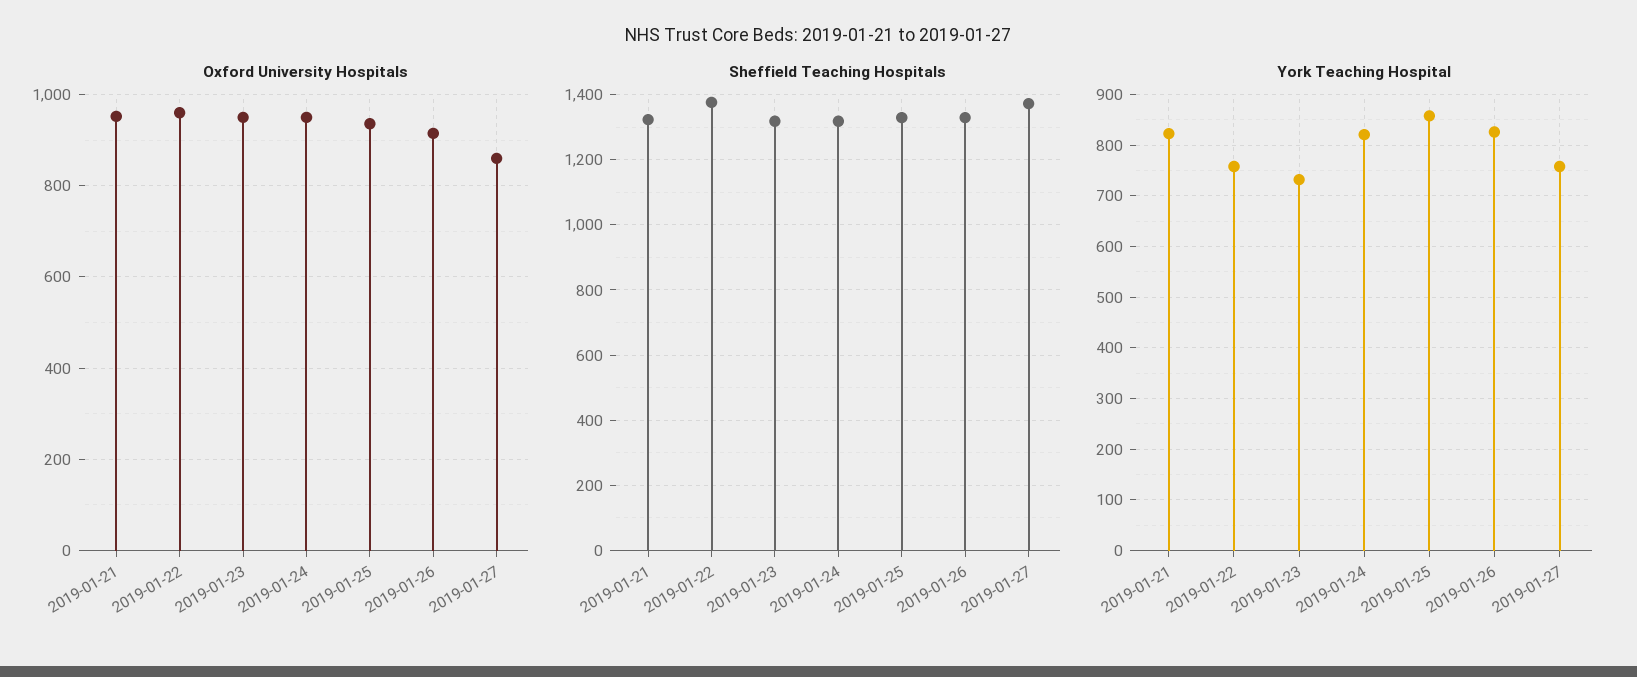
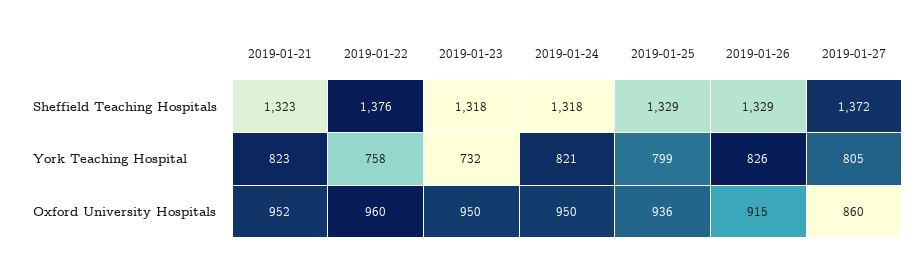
  {
    "Oxford University Hospitals": {
      "2019-01-21": 952,
      "2019-01-22": 960,
      "2019-01-23": 950,
      "2019-01-24": 950,
      "2019-01-25": 936,
      "2019-01-26": 915,
      "2019-01-27": 860
    },
    "Sheffield Teaching Hospitals": {
      "2019-01-21": 1323,
      "2019-01-22": 1376,
      "2019-01-23": 1318,
      "2019-01-24": 1318,
      "2019-01-25": 1329,
      "2019-01-26": 1329,
      "2019-01-27": 1372
    },
    "York Teaching Hospital": {
      "2019-01-21": 823,
      "2019-01-22": 758,
      "2019-01-23": 732,
      "2019-01-24": 821,
-     "2019-01-25": 860,
+     "2019-01-25": 799,
      "2019-01-26": 826,
-     "2019-01-27": 760
+     "2019-01-27": 805
    }
  }

